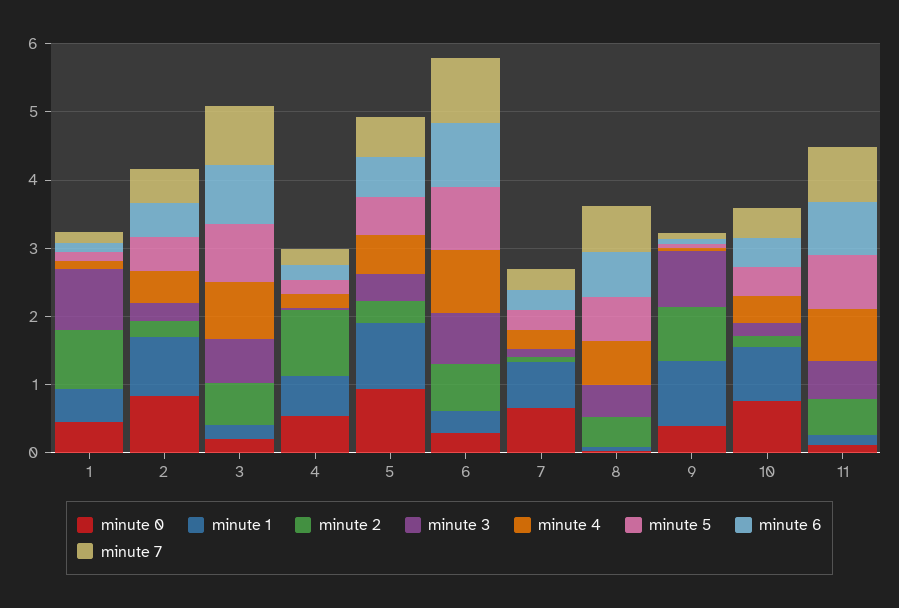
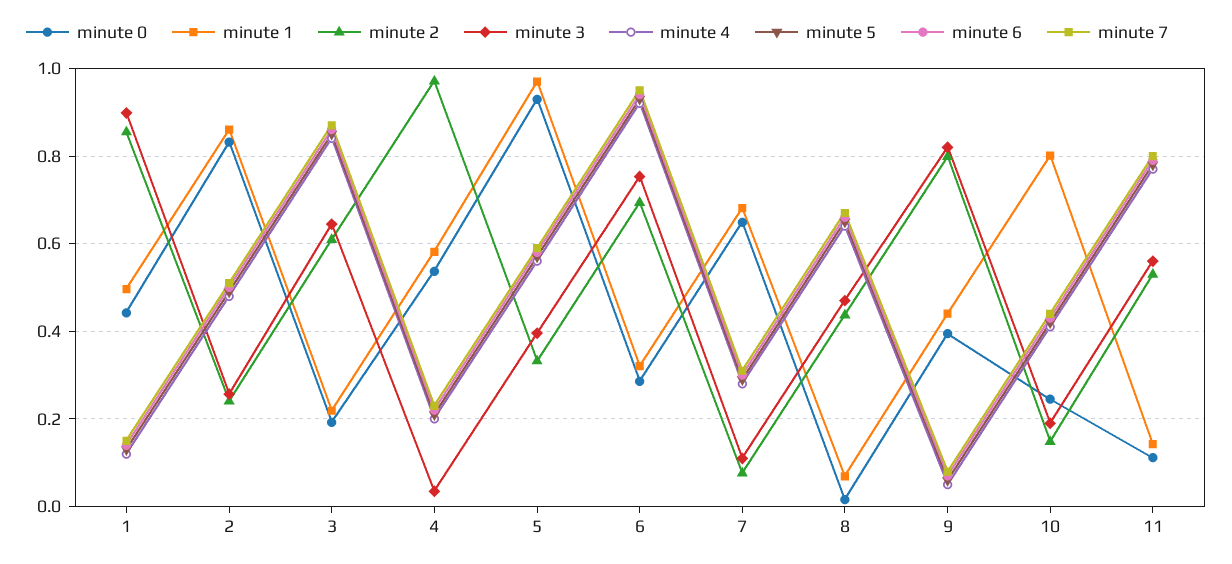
  {
    "minute 0": {
      "1": 0.44,
      "2": 0.84,
      "3": 0.2,
      "4": 0.54,
      "5": 0.92,
      "6": 0.28,
      "7": 0.64,
      "8": 0.02,
      "9": 0.4,
-     "10": 0.8,
+     "10": 0.24,
      "11": 0.12
    },
    "minute 1": {
      "1": 0.5,
      "2": 0.86,
      "3": 0.22,
      "4": 0.58,
      "5": 0.98,
      "6": 0.32,
      "7": 0.68,
      "8": 0.06,
-     "9": 1,
+     "9": 0.44,
      "10": 0.8,
      "11": 0.14
    },
    "minute 2": {
      "1": 0.86,
      "2": 0.24,
      "3": 0.6,
      "4": 0.98,
      "5": 0.34,
      "6": 0.7,
      "7": 0.08,
      "8": 0.44,
      "9": 0.8,
      "10": 0.14,
      "11": 0.52
    },
    "minute 3": {
      "1": 0.9,
      "2": 0.26,
      "3": 0.64,
      "4": 0.04,
      "5": 0.4,
      "6": 0.76,
      "7": 0.12,
      "8": 0.48,
      "9": 0.82,
      "10": 0.2,
      "11": 0.56
    },
    "minute 4": {
      "1": 0.12,
      "2": 0.48,
      "3": 0.84,
      "4": 0.2,
      "5": 0.56,
      "6": 0.92,
      "7": 0.28,
      "8": 0.64,
      "9": 0.06,
      "10": 0.42,
      "11": 0.78
    },
    "minute 5": {
      "1": 0.14,
      "2": 0.5,
      "3": 0.86,
      "4": 0.22,
      "5": 0.58,
      "6": 0.94,
      "7": 0.3,
      "8": 0.66,
      "9": 0.06,
      "10": 0.42,
      "11": 0.78
    },
    "minute 6": {
      "1": 0.14,
      "2": 0.5,
      "3": 0.86,
      "4": 0.22,
      "5": 0.58,
      "6": 0.94,
      "7": 0.3,
      "8": 0.66,
      "9": 0.08,
      "10": 0.44,
      "11": 0.8
    },
    "minute 7": {
      "1": 0.16,
      "2": 0.52,
      "3": 0.88,
      "4": 0.24,
      "5": 0.6,
      "6": 0.96,
      "7": 0.32,
      "8": 0.68,
      "9": 0.08,
      "10": 0.44,
      "11": 0.8
    }
  }

